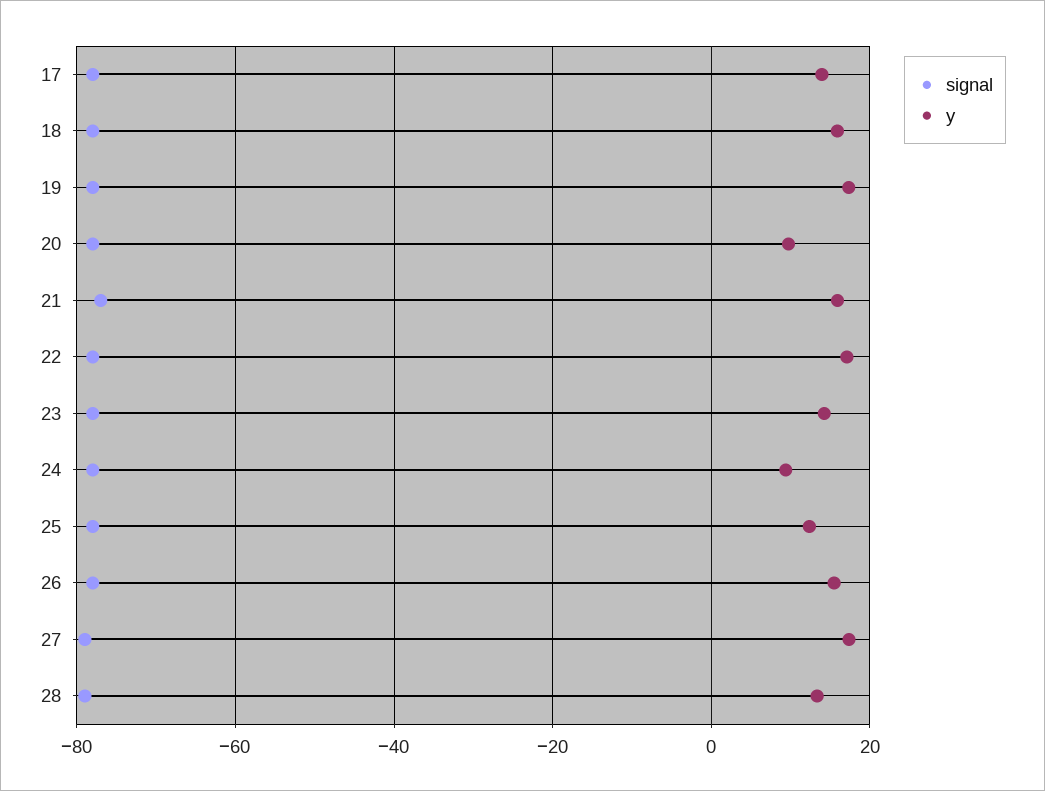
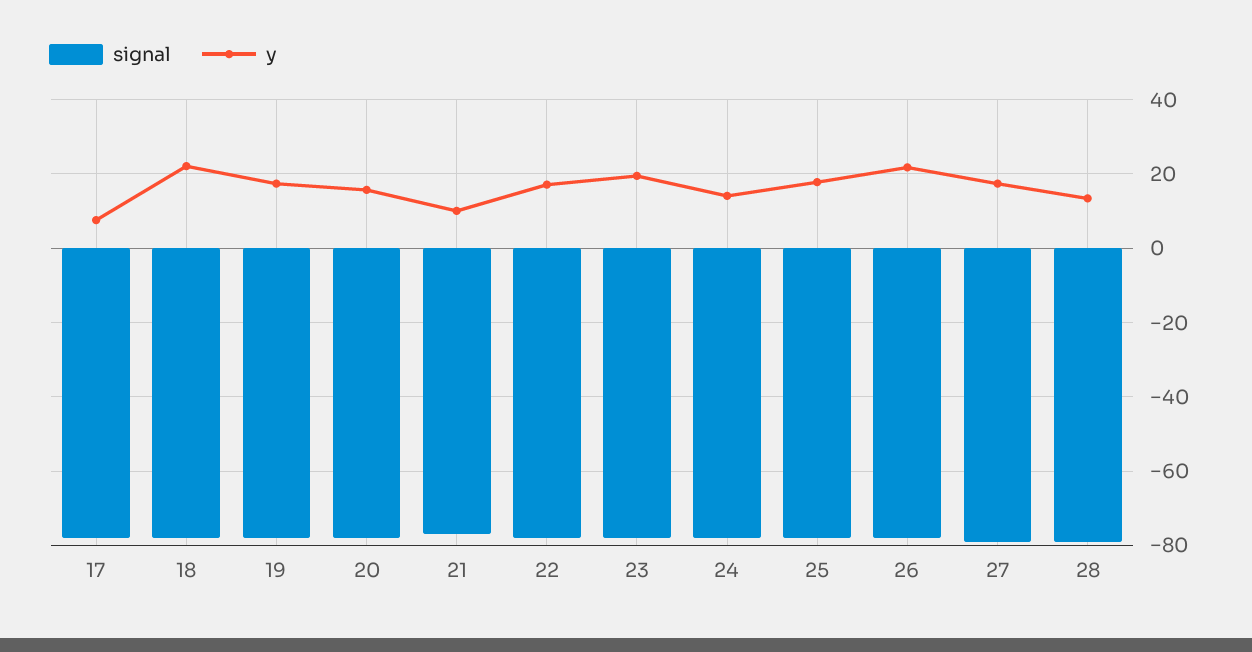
  {
    "signal": {
      "17": -78,
      "18": -78,
      "19": -78,
      "20": -78,
      "21": -78,
      "22": -78,
      "23": -78,
      "24": -78,
      "25": -78,
      "26": -78,
      "27": -80,
      "28": -80
    },
    "y": {
-     "17": 14,
+     "17": 8,
-     "18": 16,
+     "18": 22,
      "19": 18,
-     "20": 10,
+     "20": 16,
-     "21": 16,
+     "21": 10,
      "22": 18,
-     "23": 14,
+     "23": 20,
-     "24": 10,
+     "24": 14,
-     "25": 12,
+     "25": 18,
-     "26": 16,
+     "26": 22,
      "27": 18,
      "28": 14
    }
  }

